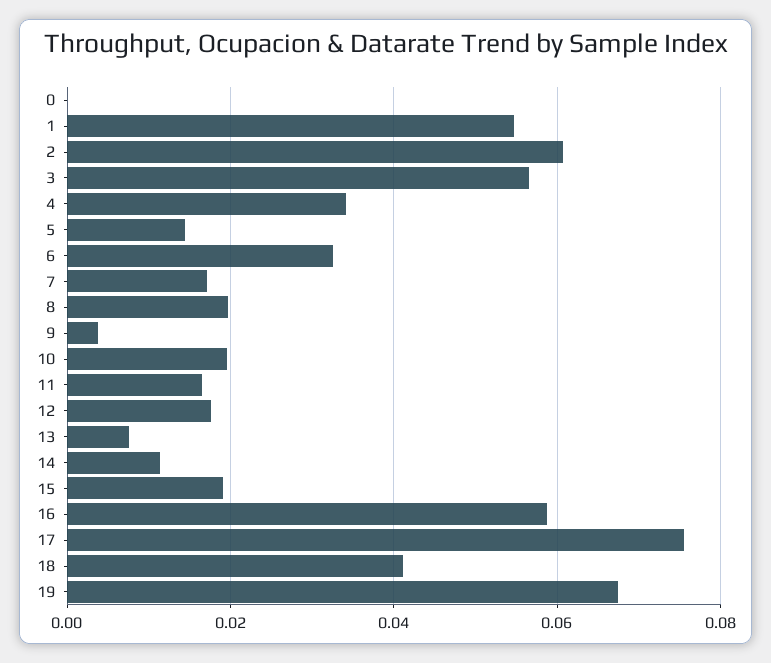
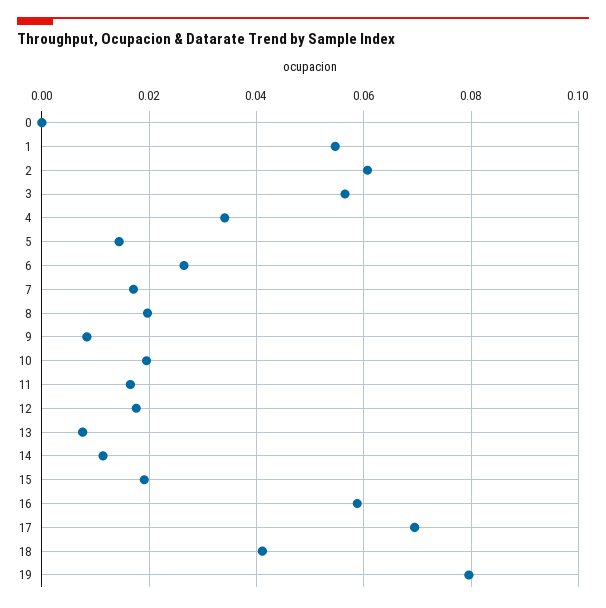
  {
    "0": 0,
    "1": 0.054,
    "2": 0.06,
    "3": 0.056,
    "4": 0.034,
    "5": 0.014,
-   "6": 0.032,
+   "6": 0.026,
    "7": 0.018,
    "8": 0.02,
-   "9": 0.004,
+   "9": 0.008,
    "10": 0.02,
    "11": 0.016,
    "12": 0.018,
    "13": 0.008,
    "14": 0.012,
    "15": 0.02,
    "16": 0.058,
-   "17": 0.076,
+   "17": 0.07,
    "18": 0.042,
-   "19": 0.068
+   "19": 0.08
  }

